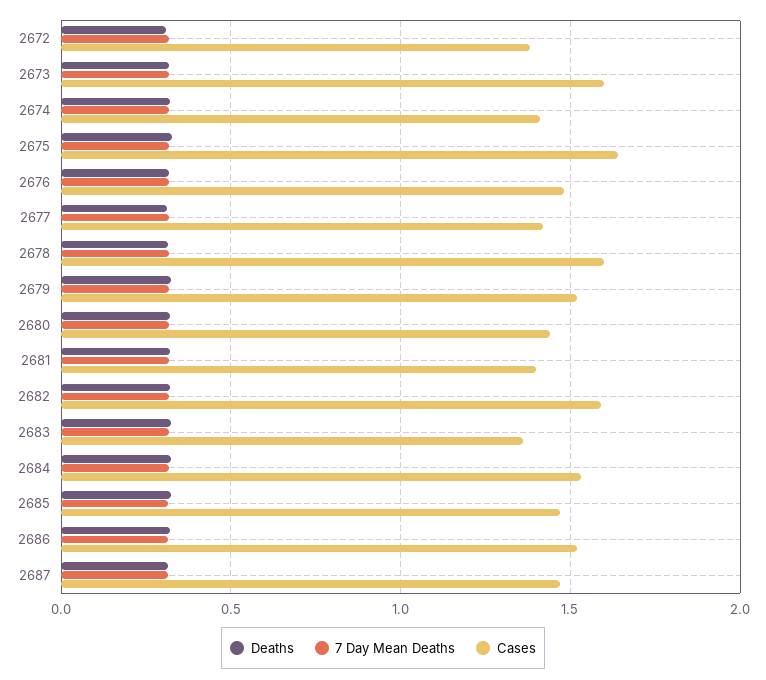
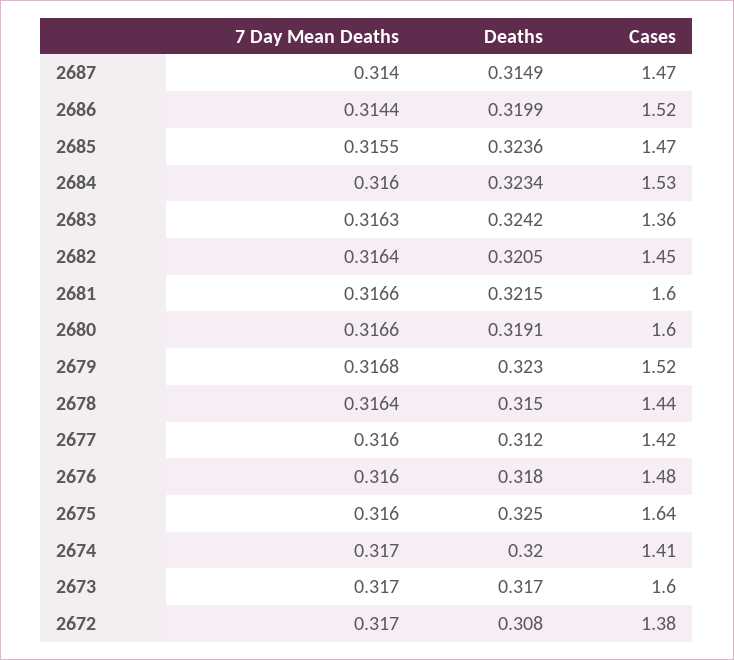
  {
    "Deaths": {
      "2672": 0.308,
      "2673": 0.317,
      "2674": 0.32,
      "2675": 0.325,
      "2676": 0.318,
      "2677": 0.312,
      "2678": 0.315,
      "2679": 0.323,
      "2680": 0.3191,
      "2681": 0.3215,
      "2682": 0.3205,
      "2683": 0.3242,
      "2684": 0.3234,
      "2685": 0.3236,
      "2686": 0.3199,
      "2687": 0.3149
    },
    "7 Day Mean Deaths": {
      "2672": 0.317,
      "2673": 0.317,
      "2674": 0.317,
      "2675": 0.316,
      "2676": 0.316,
      "2677": 0.316,
      "2678": 0.3164,
      "2679": 0.3168,
      "2680": 0.3166,
      "2681": 0.3166,
      "2682": 0.3164,
      "2683": 0.3163,
      "2684": 0.316,
      "2685": 0.3155,
      "2686": 0.3144,
      "2687": 0.314
    },
    "Cases": {
      "2672": 1.38,
      "2673": 1.6,
      "2674": 1.41,
      "2675": 1.64,
      "2676": 1.48,
      "2677": 1.42,
-     "2678": 1.6,
+     "2678": 1.44,
      "2679": 1.52,
-     "2680": 1.45,
+     "2680": 1.6,
-     "2681": 1.4,
+     "2681": 1.6,
-     "2682": 1.6,
+     "2682": 1.45,
      "2683": 1.36,
      "2684": 1.53,
      "2685": 1.47,
      "2686": 1.52,
      "2687": 1.47
    }
  }

